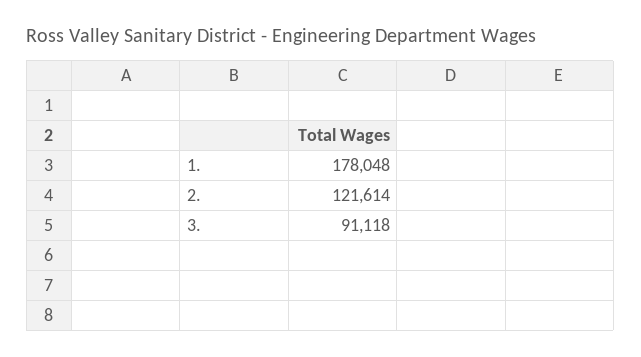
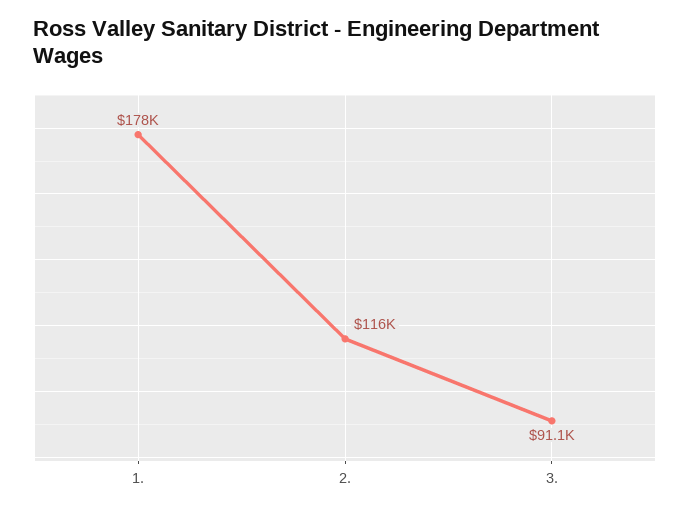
  {
    "1.": 178048,
-   "2.": 121614,
+   "2.": 116000,
    "3.": 91118
  }

